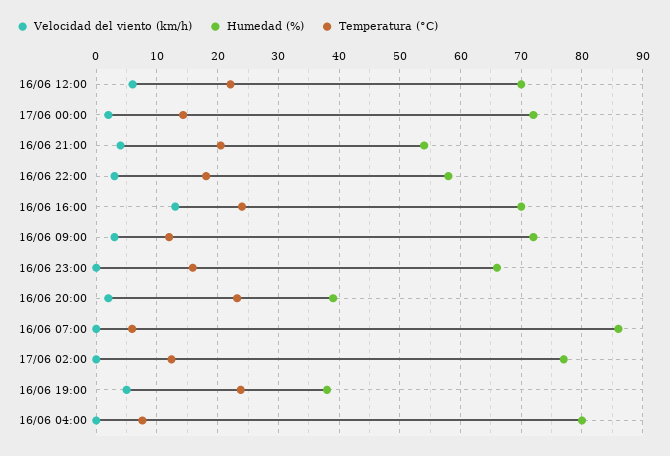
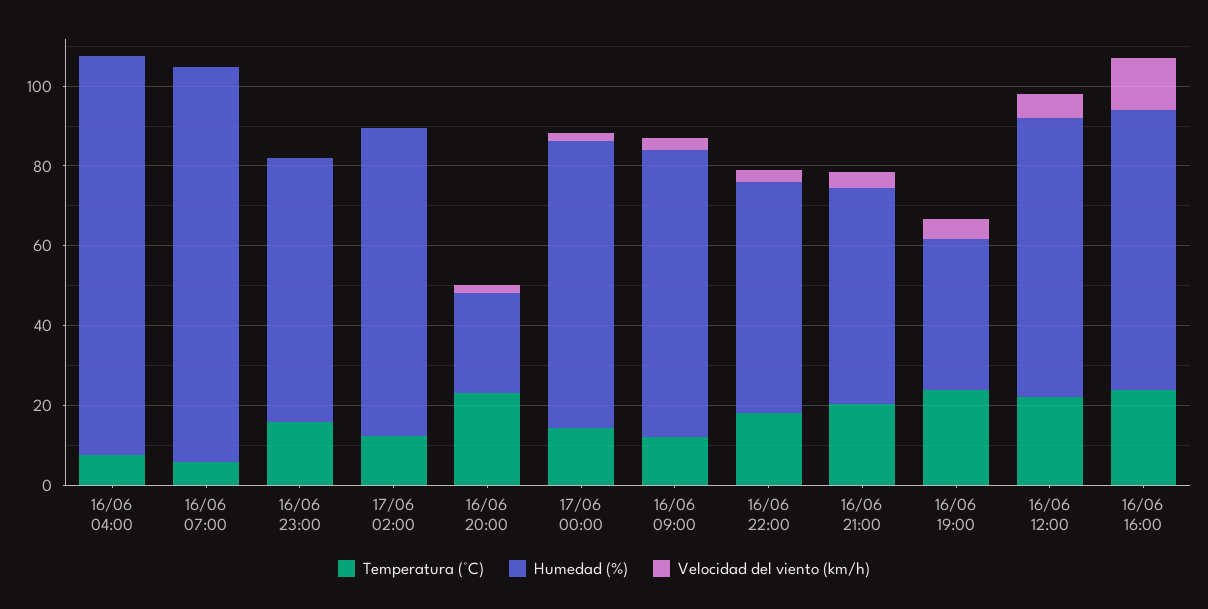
  {
    "Velocidad del viento (km/h)": {
      "16/06 12:00": 6,
      "17/06 00:00": 2,
      "16/06 21:00": 4,
      "16/06 22:00": 3,
      "16/06 16:00": 13,
      "16/06 09:00": 3,
      "16/06 23:00": 0,
      "16/06 20:00": 2,
      "16/06 07:00": 0,
      "17/06 02:00": 0,
      "16/06 19:00": 5,
      "16/06 04:00": 0
    },
    "Humedad (%)": {
      "16/06 12:00": 70,
      "17/06 00:00": 72,
      "16/06 21:00": 54,
      "16/06 22:00": 58,
      "16/06 16:00": 70,
      "16/06 09:00": 72,
      "16/06 23:00": 66,
-     "16/06 20:00": 39,
+     "16/06 20:00": 25,
-     "16/06 07:00": 86,
+     "16/06 07:00": 100,
      "17/06 02:00": 77,
      "16/06 19:00": 38,
-     "16/06 04:00": 80
+     "16/06 04:00": 100
    },
    "Temperatura (°C)": {
      "16/06 12:00": 22,
      "17/06 00:00": 14,
      "16/06 21:00": 21,
      "16/06 22:00": 18,
      "16/06 16:00": 24,
      "16/06 09:00": 12,
      "16/06 23:00": 16,
      "16/06 20:00": 23,
      "16/06 07:00": 6,
      "17/06 02:00": 12,
      "16/06 19:00": 24,
      "16/06 04:00": 8
    }
  }

